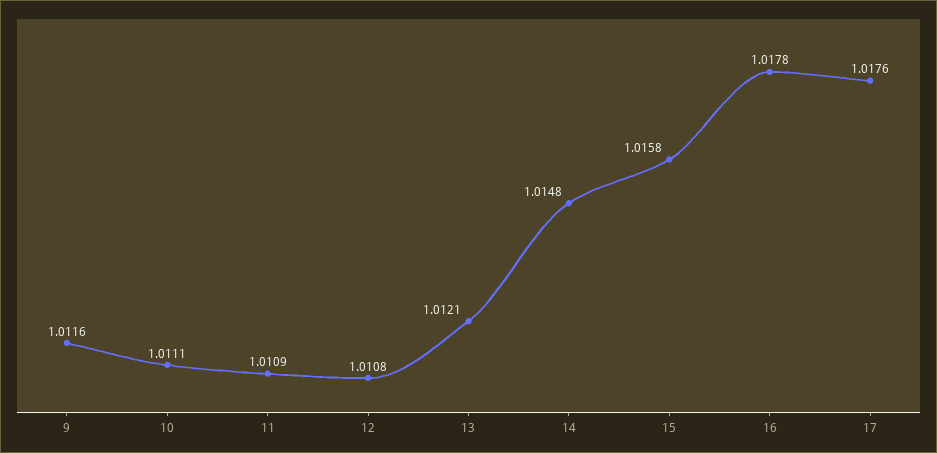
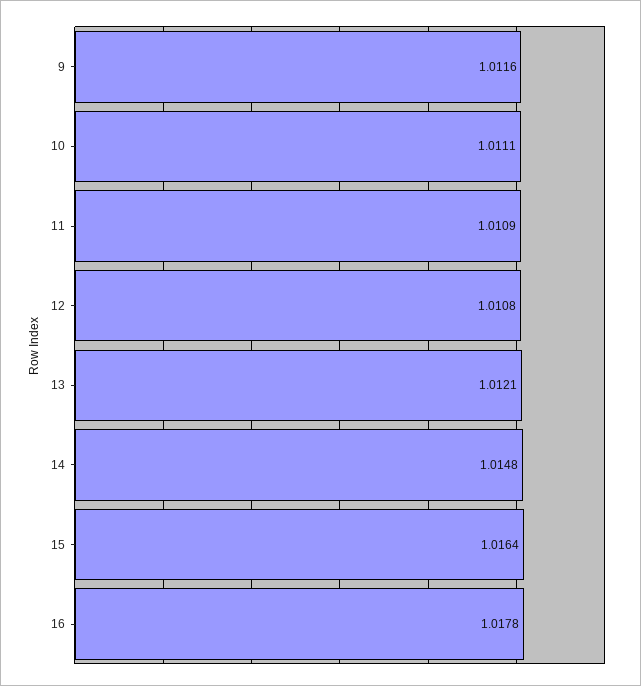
  {
    "9": 1.0116,
    "10": 1.0111,
    "11": 1.0109,
    "12": 1.0108,
    "13": 1.0121,
    "14": 1.0148,
-   "15": 1.0158,
+   "15": 1.0164,
-   "16": 1.0178,
+   "16": 1.0178
-   "17": 1.0176
  }

